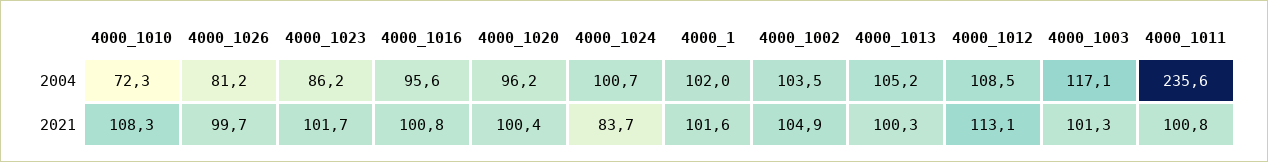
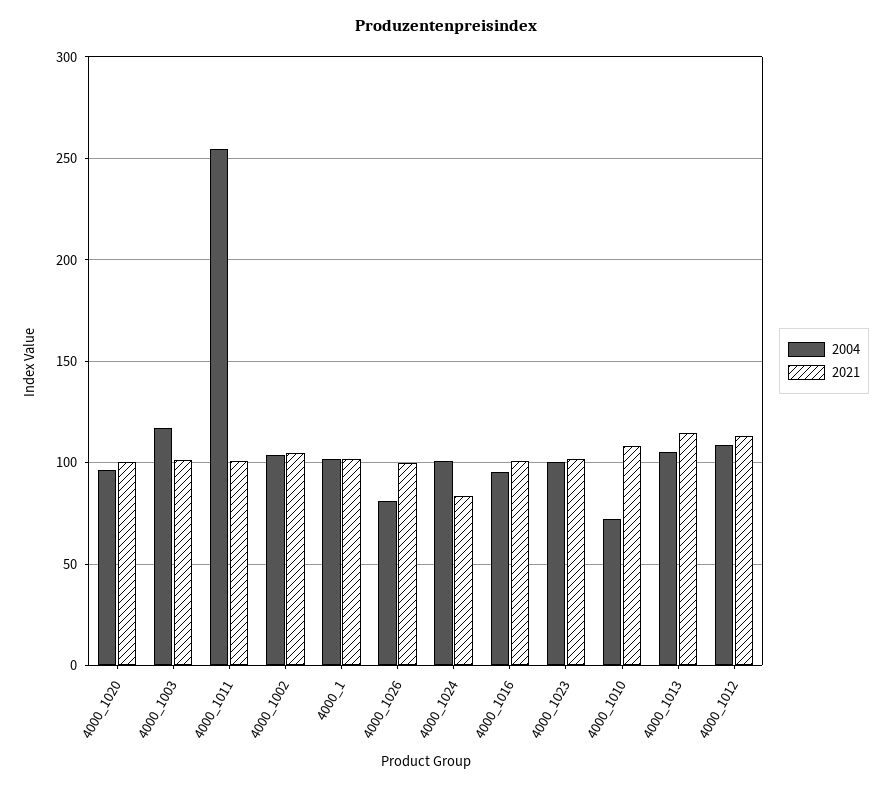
  {
    "2004": {
      "4000_1010": 72.3,
      "4000_1026": 81.2,
-     "4000_1023": 86.2,
+     "4000_1023": 100,
      "4000_1016": 95.6,
      "4000_1020": 96.2,
      "4000_1024": 100.7,
      "4000_1": 102,
      "4000_1002": 103.5,
      "4000_1013": 105.2,
      "4000_1012": 108.5,
      "4000_1003": 117.1,
-     "4000_1011": 235.6
+     "4000_1011": 255
    },
    "2021": {
      "4000_1010": 108.3,
      "4000_1026": 99.7,
      "4000_1023": 101.7,
      "4000_1016": 100.8,
      "4000_1020": 100.4,
      "4000_1024": 83.7,
      "4000_1": 101.6,
      "4000_1002": 104.9,
-     "4000_1013": 100.3,
+     "4000_1013": 115,
      "4000_1012": 113.1,
      "4000_1003": 101.3,
      "4000_1011": 100.8
    }
  }

